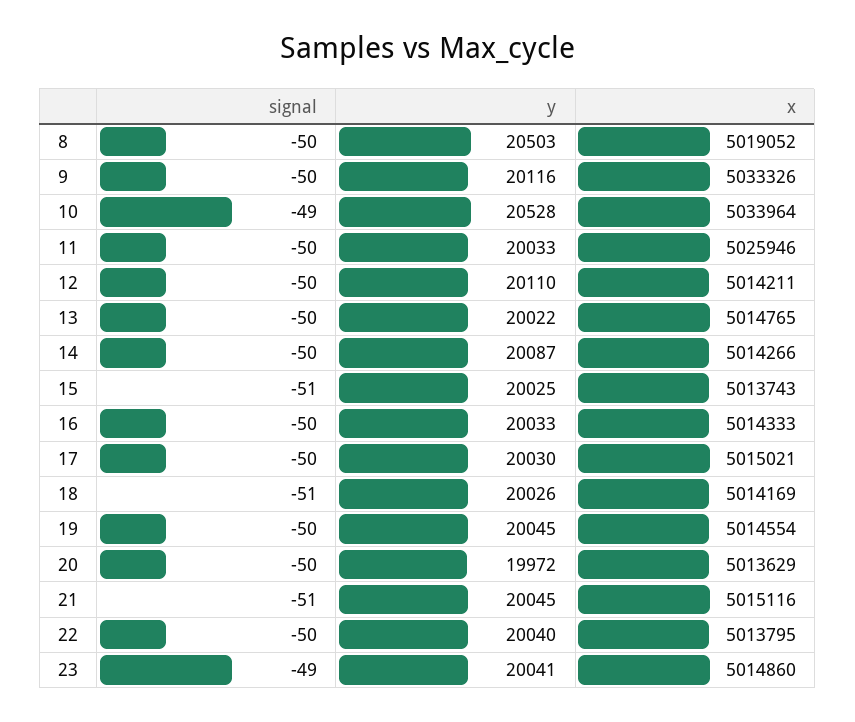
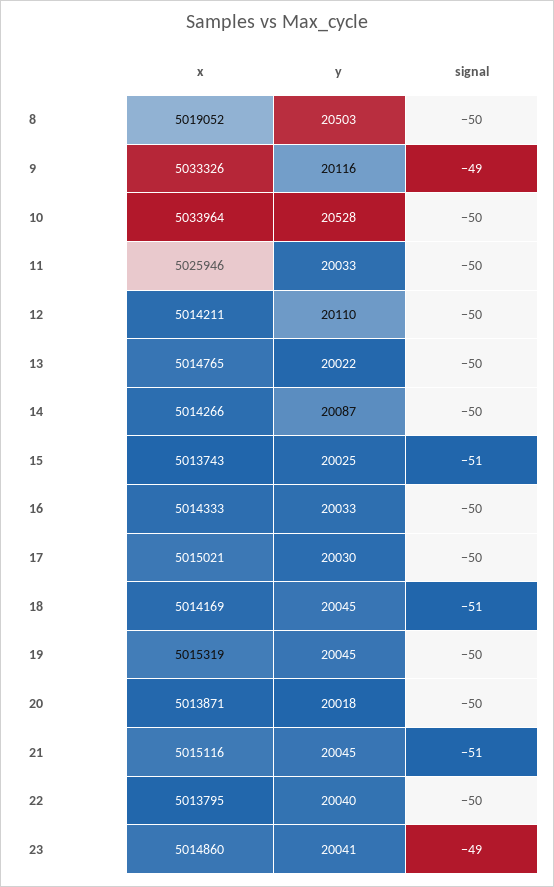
  {
    "signal": {
      "8": -50,
-     "9": -50,
+     "9": -49,
-     "10": -49,
+     "10": -50,
      "11": -50,
      "12": -50,
      "13": -50,
      "14": -50,
      "15": -51,
      "16": -50,
      "17": -50,
      "18": -51,
      "19": -50,
      "20": -50,
      "21": -51,
      "22": -50,
      "23": -49
    },
    "y": {
      "8": 20503,
      "9": 20116,
      "10": 20528,
      "11": 20033,
      "12": 20110,
      "13": 20022,
      "14": 20087,
      "15": 20025,
      "16": 20033,
      "17": 20030,
-     "18": 20026,
+     "18": 20045,
      "19": 20045,
-     "20": 19972,
+     "20": 20018,
      "21": 20045,
      "22": 20040,
      "23": 20041
    },
    "x": {
      "8": 5019052,
      "9": 5033326,
      "10": 5033964,
      "11": 5025946,
      "12": 5014211,
      "13": 5014765,
      "14": 5014266,
      "15": 5013743,
      "16": 5014333,
      "17": 5015021,
      "18": 5014169,
-     "19": 5014554,
+     "19": 5015319,
-     "20": 5013629,
+     "20": 5013871,
      "21": 5015116,
      "22": 5013795,
      "23": 5014860
    }
  }

